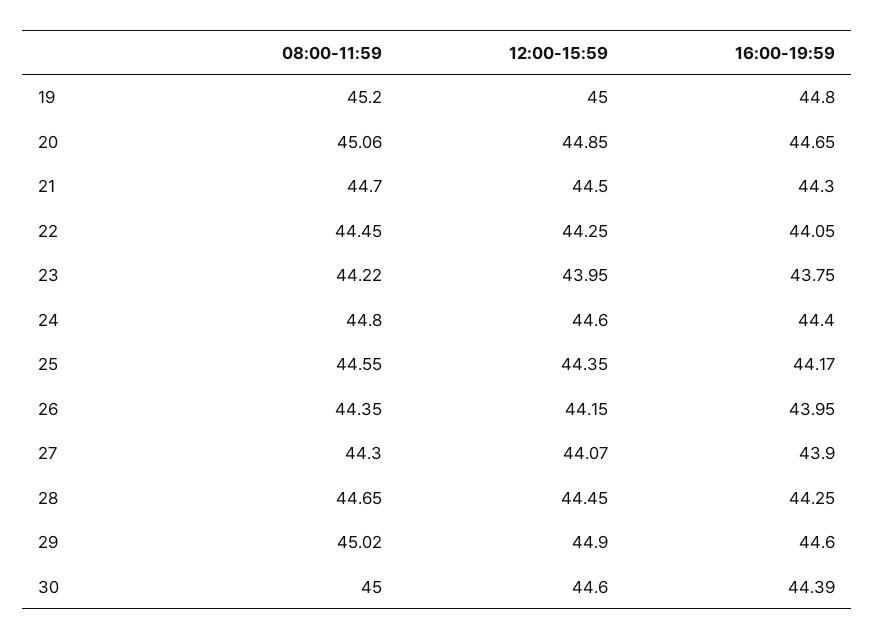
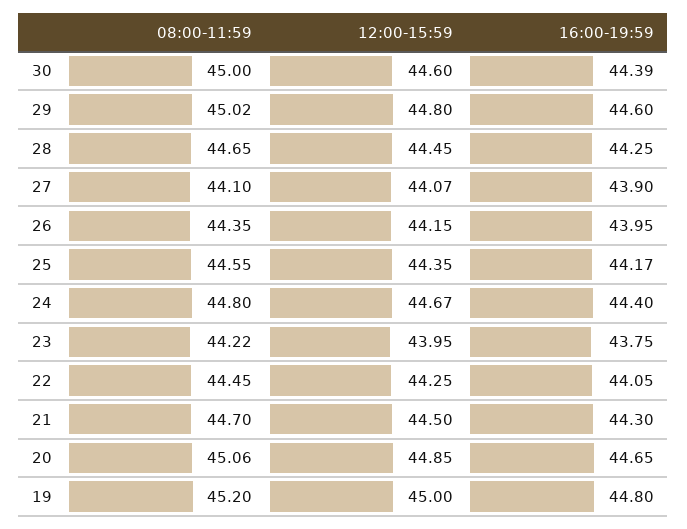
  {
    "08:00-11:59": {
      "19": 45.2,
      "20": 45.06,
      "21": 44.7,
      "22": 44.45,
      "23": 44.22,
      "24": 44.8,
      "25": 44.55,
      "26": 44.35,
-     "27": 44.3,
+     "27": 44.1,
      "28": 44.65,
      "29": 45.02,
      "30": 45
    },
    "12:00-15:59": {
      "19": 45,
      "20": 44.85,
      "21": 44.5,
      "22": 44.25,
      "23": 43.95,
-     "24": 44.6,
+     "24": 44.67,
      "25": 44.35,
      "26": 44.15,
      "27": 44.07,
      "28": 44.45,
-     "29": 44.9,
+     "29": 44.8,
      "30": 44.6
    },
    "16:00-19:59": {
      "19": 44.8,
      "20": 44.65,
      "21": 44.3,
      "22": 44.05,
      "23": 43.75,
      "24": 44.4,
      "25": 44.17,
      "26": 43.95,
      "27": 43.9,
      "28": 44.25,
      "29": 44.6,
      "30": 44.39
    }
  }

